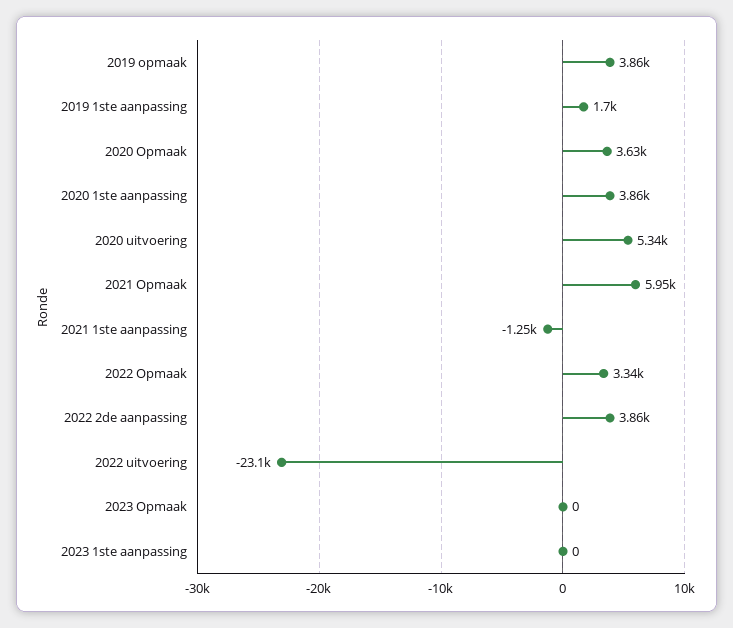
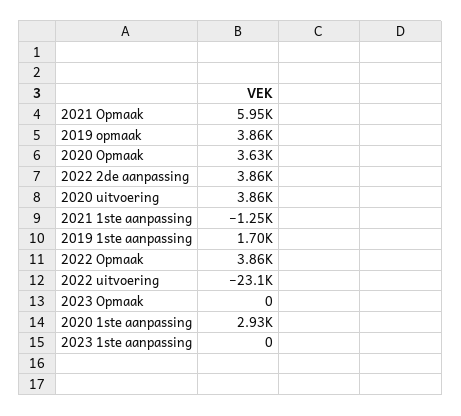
  {
    "2019 opmaak": 3860,
    "2019 1ste aanpassing": 1700,
    "2020 Opmaak": 3630,
-   "2020 1ste aanpassing": 3860,
+   "2020 1ste aanpassing": 2930,
-   "2020 uitvoering": 5340,
+   "2020 uitvoering": 3860,
    "2021 Opmaak": 5950,
    "2021 1ste aanpassing": -1250,
-   "2022 Opmaak": 3340,
+   "2022 Opmaak": 3860,
    "2022 2de aanpassing": 3860,
    "2022 uitvoering": -23100,
    "2023 Opmaak": 0,
    "2023 1ste aanpassing": 0
  }

